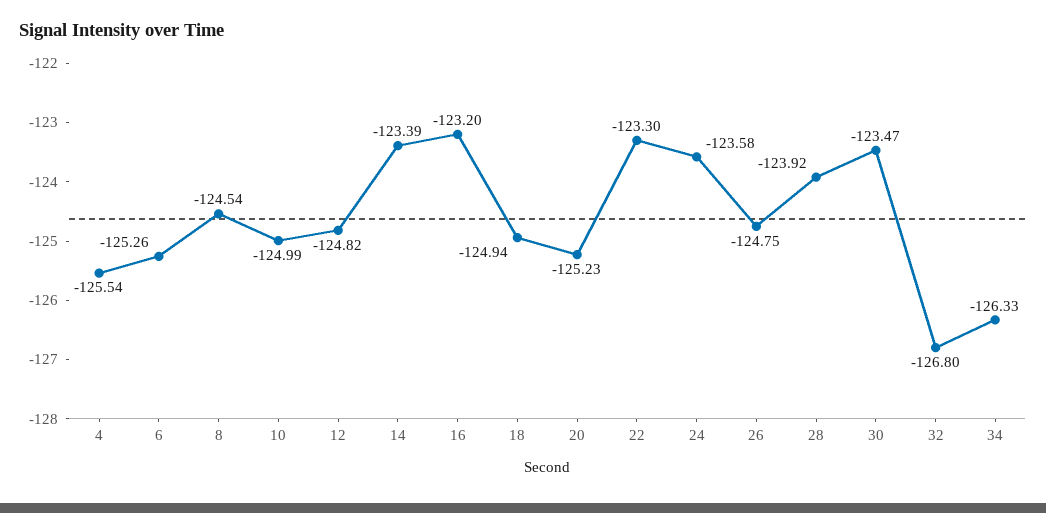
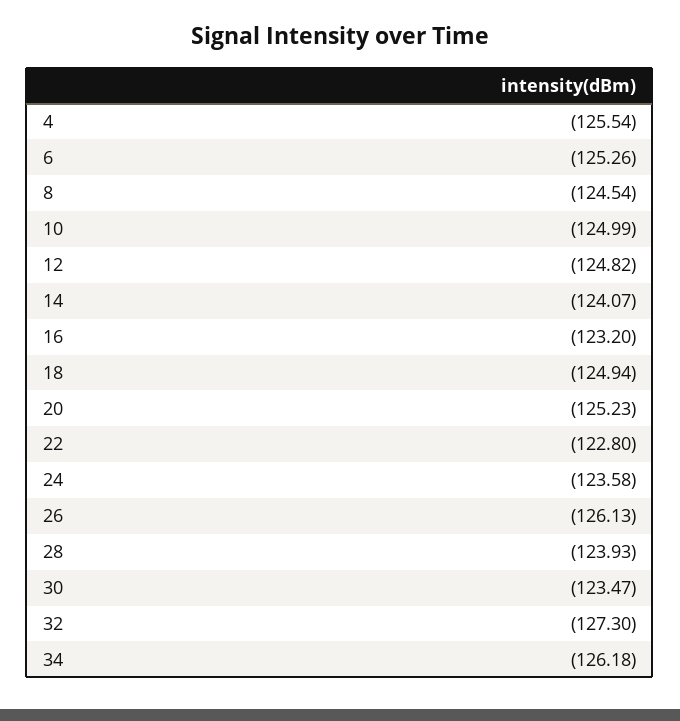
  {
    "4": -125.54,
    "6": -125.26,
    "8": -124.54,
    "10": -124.99,
    "12": -124.82,
-   "14": -123.39,
+   "14": -124.07,
    "16": -123.2,
    "18": -124.94,
    "20": -125.23,
-   "22": -123.3,
+   "22": -122.8,
    "24": -123.58,
-   "26": -124.75,
+   "26": -126.13,
-   "28": -123.92,
+   "28": -123.93,
    "30": -123.47,
-   "32": -126.8,
+   "32": -127.3,
-   "34": -126.33
+   "34": -126.18
  }

